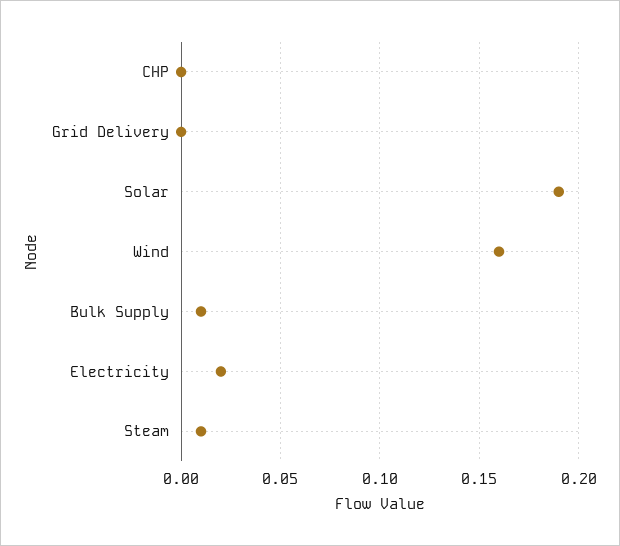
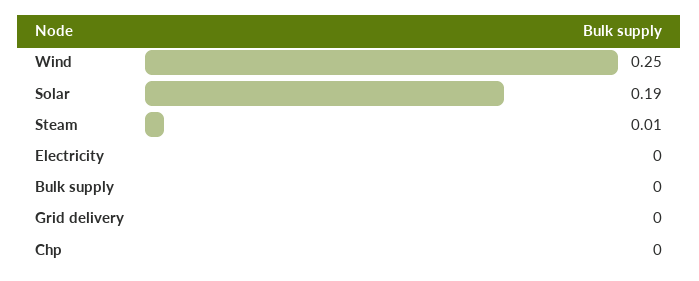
  {
    "CHP": 0,
    "Grid Delivery": 0,
    "Solar": 0.19,
-   "Wind": 0.16,
+   "Wind": 0.25,
-   "Bulk Supply": 0.01,
+   "Bulk Supply": 0,
-   "Electricity": 0.02,
+   "Electricity": 0,
    "Steam": 0.01
  }

